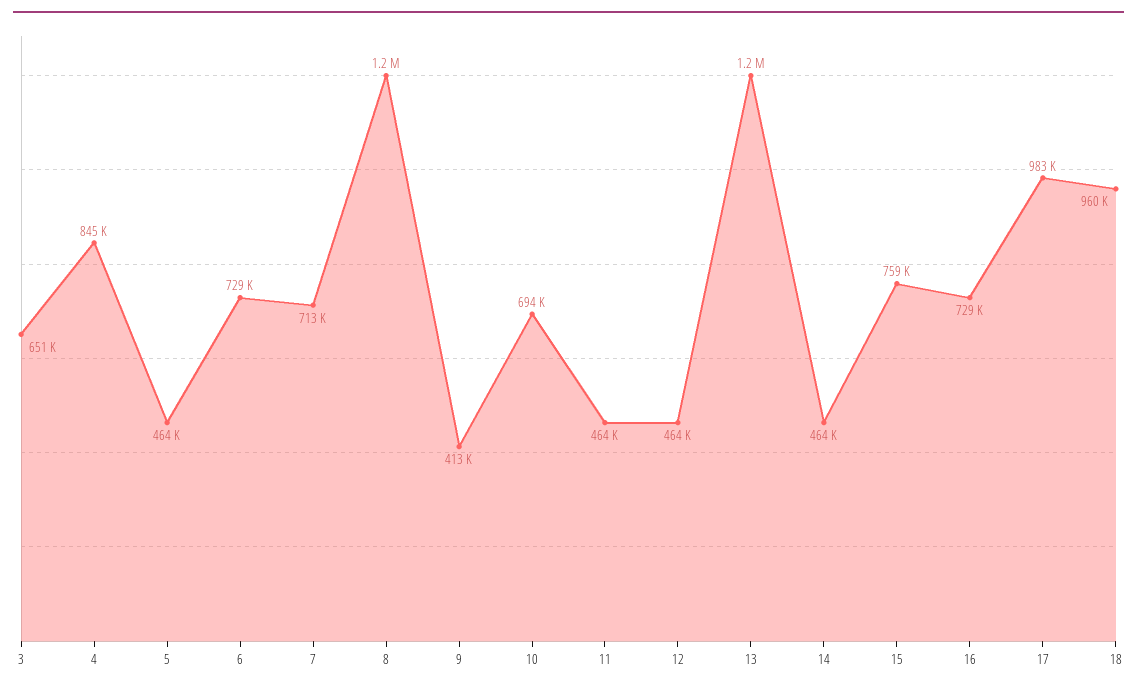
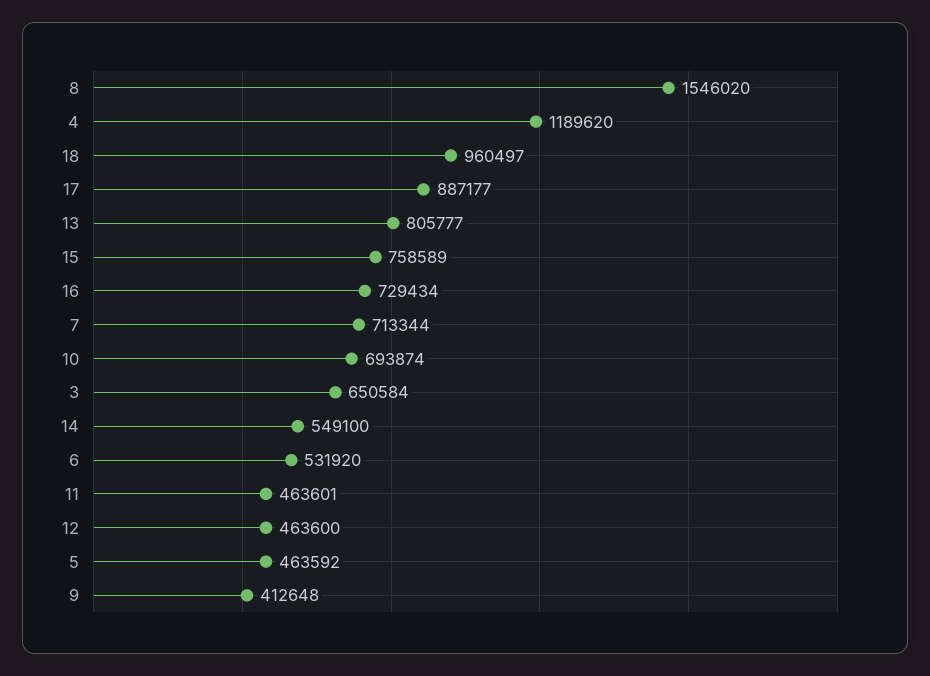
  {
    "3": 650584,
-   "4": 845000,
+   "4": 1189620,
    "5": 463592,
-   "6": 729000,
+   "6": 531920,
    "7": 713344,
-   "8": 1200000,
+   "8": 1546020,
    "9": 412648,
    "10": 693874,
    "11": 463601,
    "12": 463600,
-   "13": 1200000,
+   "13": 805777,
-   "14": 464000,
+   "14": 549100,
    "15": 758589,
    "16": 729434,
-   "17": 983000,
+   "17": 887177,
    "18": 960497
  }

